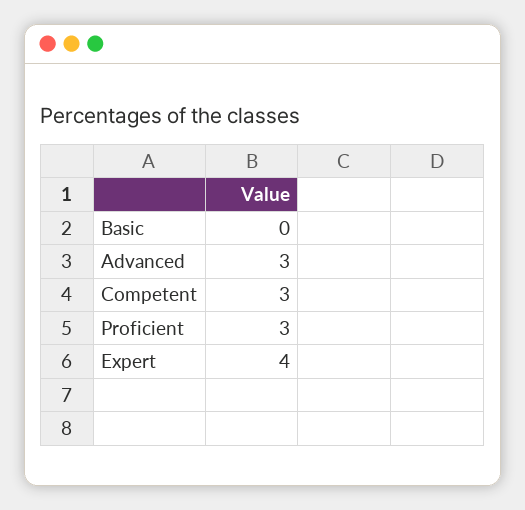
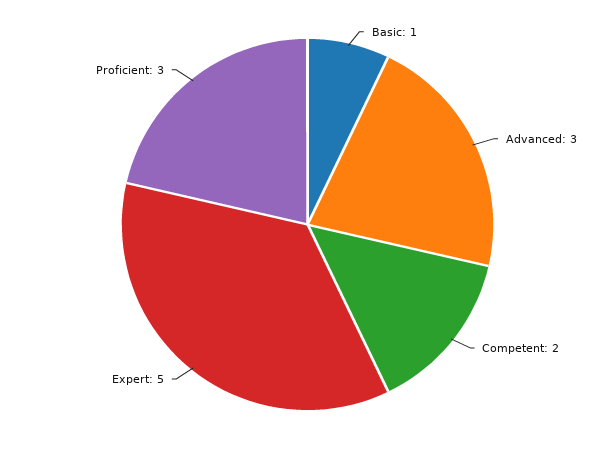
  {
-   "Basic": 0,
+   "Basic": 1,
    "Advanced": 3,
-   "Competent": 3,
+   "Competent": 2,
    "Proficient": 3,
-   "Expert": 4
+   "Expert": 5
  }

